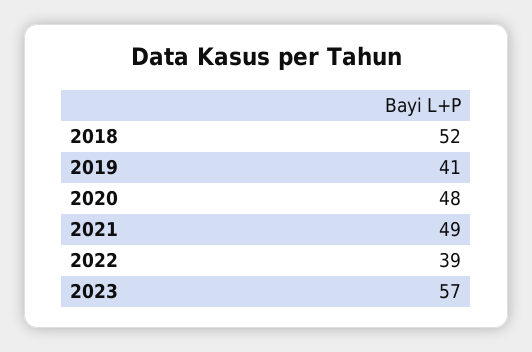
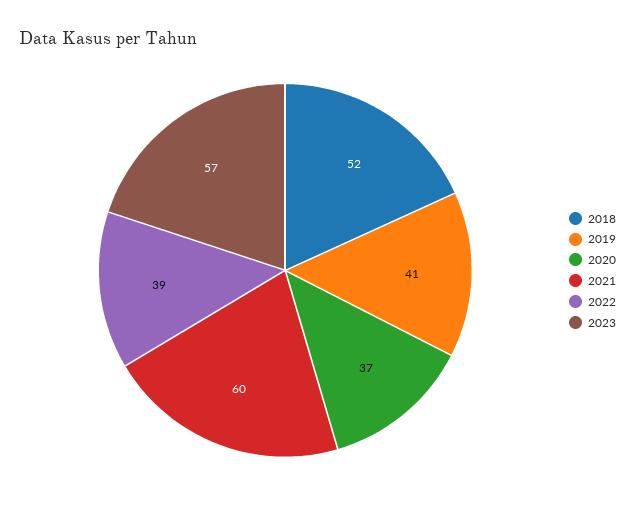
  {
    "2018": 52,
    "2019": 41,
-   "2020": 48,
+   "2020": 37,
-   "2021": 49,
+   "2021": 60,
    "2022": 39,
    "2023": 57
  }

